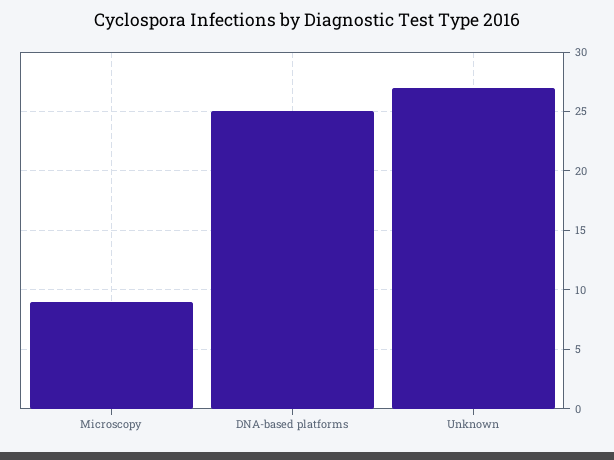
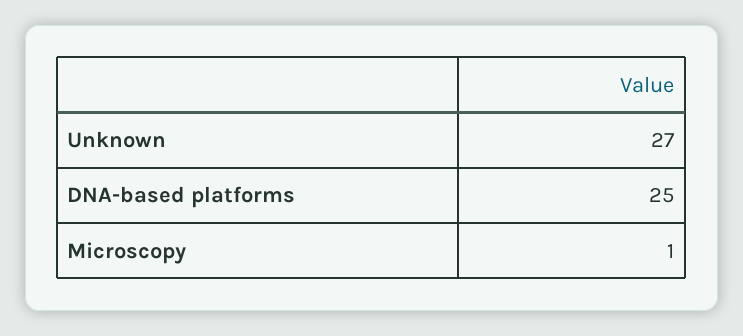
  {
-   "Microscopy": 9,
+   "Microscopy": 1,
    "DNA-based platforms": 25,
    "Unknown": 27
  }

